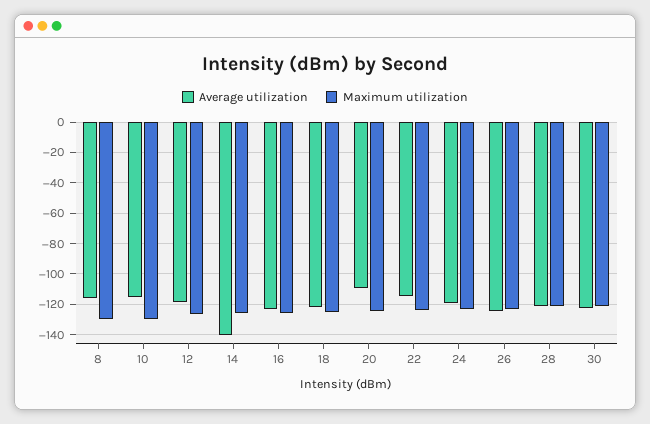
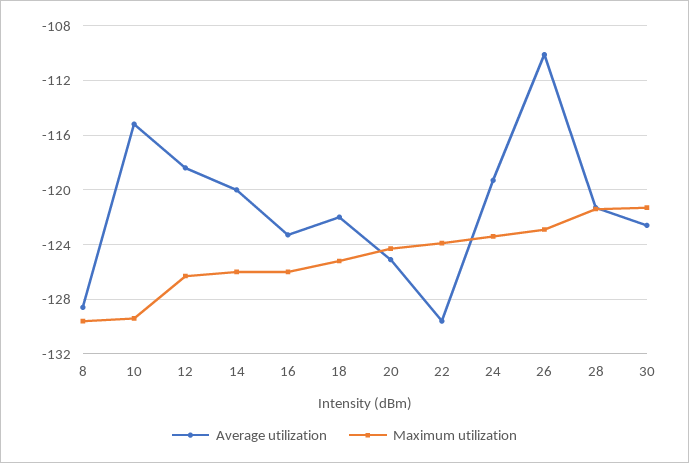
  {
    "Average utilization": {
-     "8": -115,
+     "8": -128.5,
      "10": -115,
      "12": -118.5,
-     "14": -140,
+     "14": -120,
      "16": -123.5,
      "18": -122,
-     "20": -110,
+     "20": -125,
-     "22": -115,
+     "22": -129.5,
      "24": -119.5,
-     "26": -125,
+     "26": -110,
      "28": -121.5,
      "30": -122.5
    },
    "Maximum utilization": {
      "8": -129.5,
      "10": -129.5,
      "12": -126.5,
      "14": -126,
      "16": -126,
      "18": -125,
      "20": -124.5,
      "22": -124,
      "24": -123.5,
      "26": -123,
      "28": -121.5,
      "30": -121.5
    }
  }

